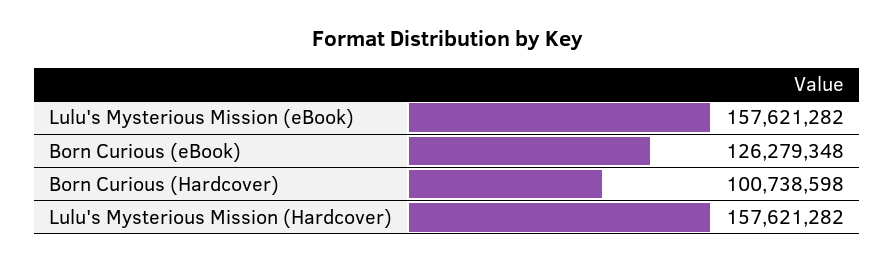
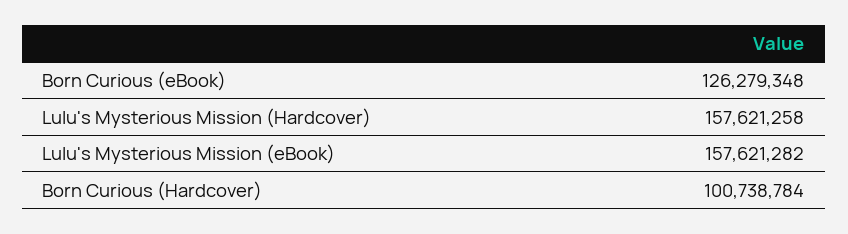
  {
    "Lulu's Mysterious Mission (eBook)": 157621282,
    "Born Curious (eBook)": 126279348,
-   "Born Curious (Hardcover)": 100738598,
+   "Born Curious (Hardcover)": 100738784,
-   "Lulu's Mysterious Mission (Hardcover)": 157621282
+   "Lulu's Mysterious Mission (Hardcover)": 157621258
  }

